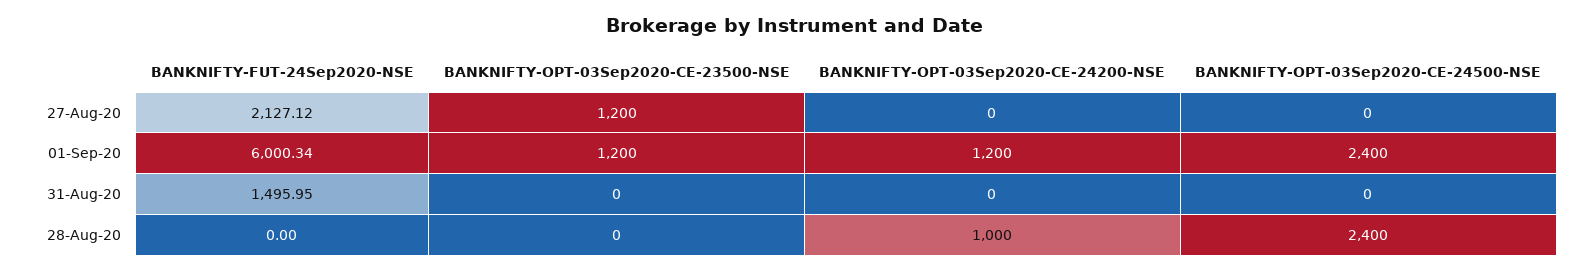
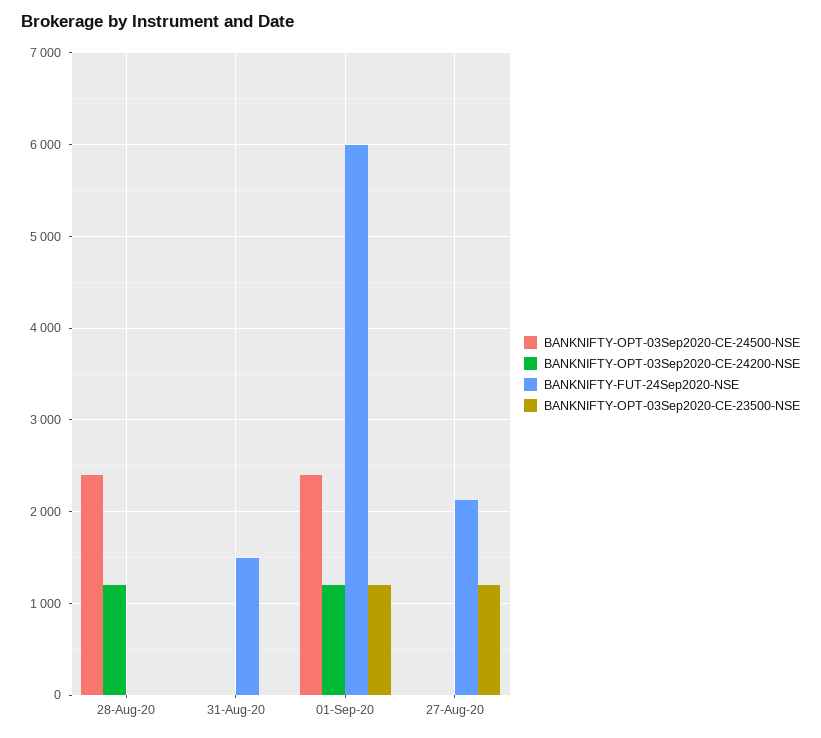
  {
    "BANKNIFTY-FUT-24Sep2020-NSE": {
      "27-Aug-20": 2127.12,
      "01-Sep-20": 6000.34,
      "31-Aug-20": 1495.95,
      "28-Aug-20": 0
    },
    "BANKNIFTY-OPT-03Sep2020-CE-23500-NSE": {
      "27-Aug-20": 1200,
      "01-Sep-20": 1200,
      "31-Aug-20": 0,
      "28-Aug-20": 0
    },
    "BANKNIFTY-OPT-03Sep2020-CE-24200-NSE": {
      "27-Aug-20": 0,
      "01-Sep-20": 1200,
      "31-Aug-20": 0,
-     "28-Aug-20": 1000
+     "28-Aug-20": 1200
    },
    "BANKNIFTY-OPT-03Sep2020-CE-24500-NSE": {
      "27-Aug-20": 0,
      "01-Sep-20": 2400,
      "31-Aug-20": 0,
      "28-Aug-20": 2400
    }
  }

